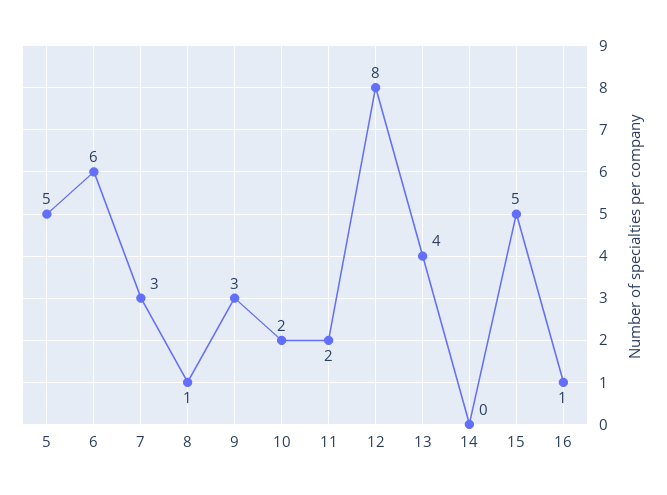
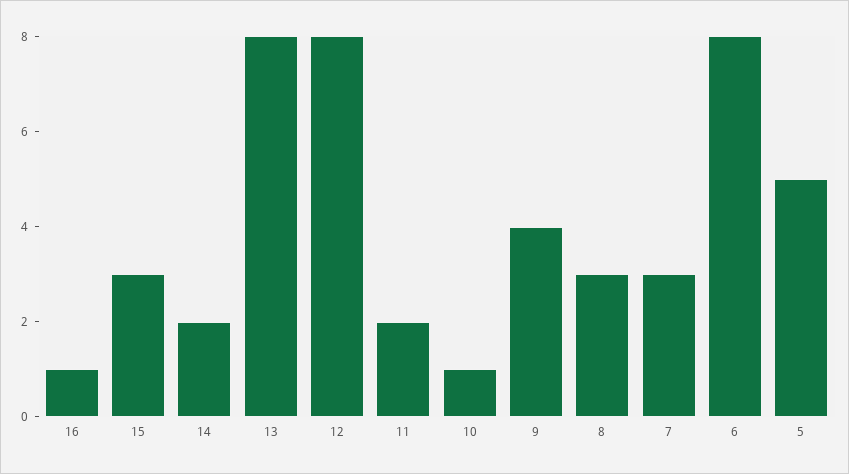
  {
    "5": 5,
-   "6": 6,
+   "6": 8,
    "7": 3,
-   "8": 1,
+   "8": 3,
-   "9": 3,
+   "9": 4,
-   "10": 2,
+   "10": 1,
    "11": 2,
    "12": 8,
-   "13": 4,
+   "13": 8,
-   "14": 0,
+   "14": 2,
-   "15": 5,
+   "15": 3,
    "16": 1
  }

